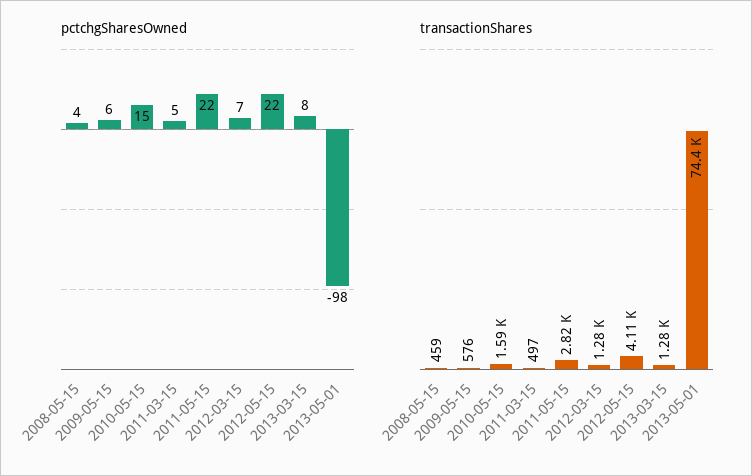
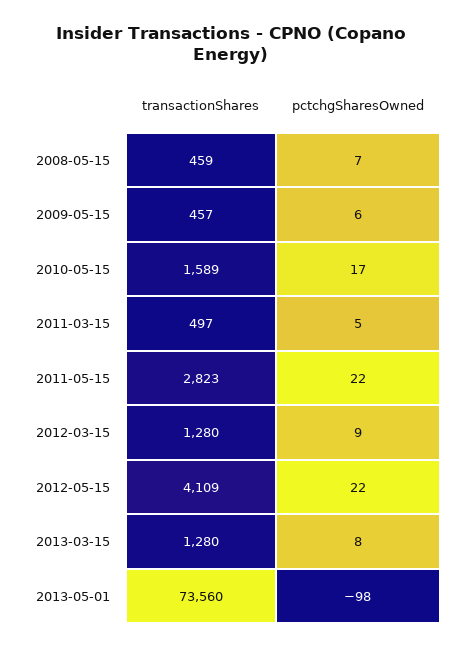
  {
    "pctchgSharesOwned": {
-     "2008-05-15": 4,
+     "2008-05-15": 7,
      "2009-05-15": 6,
-     "2010-05-15": 15,
+     "2010-05-15": 17,
      "2011-03-15": 5,
      "2011-05-15": 22,
-     "2012-03-15": 7,
+     "2012-03-15": 9,
      "2012-05-15": 22,
      "2013-03-15": 8,
      "2013-05-01": -98
    },
    "transactionShares": {
      "2008-05-15": 459,
-     "2009-05-15": 576,
+     "2009-05-15": 457,
      "2010-05-15": 1589,
      "2011-03-15": 497,
      "2011-05-15": 2823,
      "2012-03-15": 1280,
      "2012-05-15": 4109,
      "2013-03-15": 1280,
-     "2013-05-01": 74400
+     "2013-05-01": 73560
    }
  }

